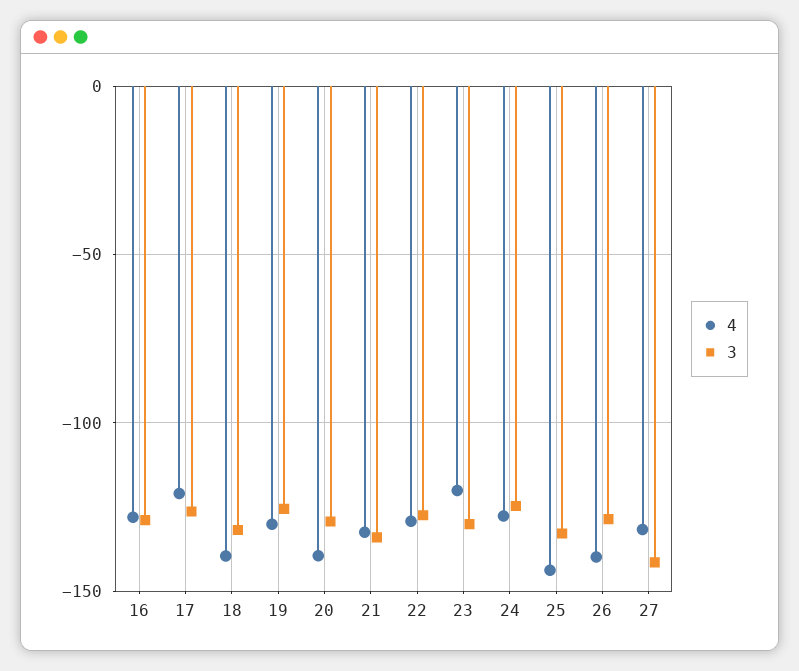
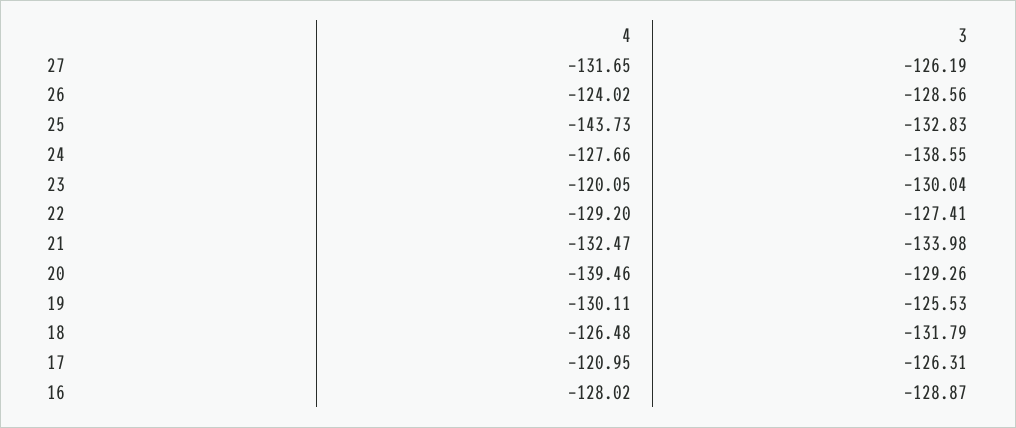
  {
    "4": {
      "16": -128.02,
      "17": -120.95,
-     "18": -140,
+     "18": -126.48,
      "19": -130.11,
      "20": -139.46,
      "21": -132.47,
      "22": -129.2,
      "23": -120.05,
      "24": -127.66,
      "25": -143.73,
-     "26": -140,
+     "26": -124.02,
      "27": -131.65
    },
    "3": {
      "16": -128.87,
      "17": -126.31,
      "18": -131.79,
      "19": -125.53,
      "20": -129.26,
      "21": -133.98,
      "22": -127.41,
      "23": -130.04,
-     "24": -125,
+     "24": -138.55,
      "25": -132.83,
      "26": -128.56,
-     "27": -140
+     "27": -126.19
    }
  }

